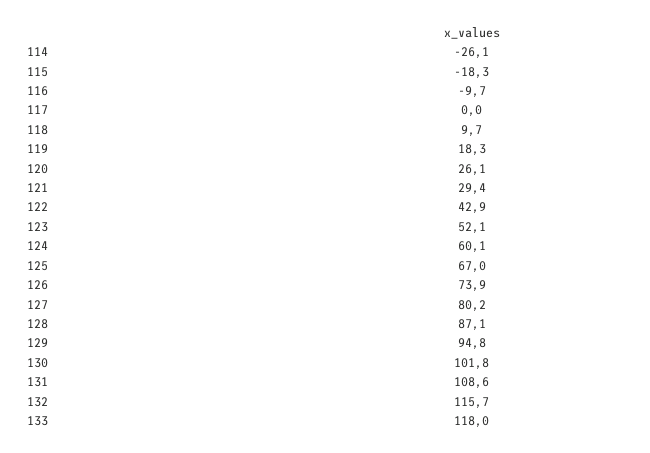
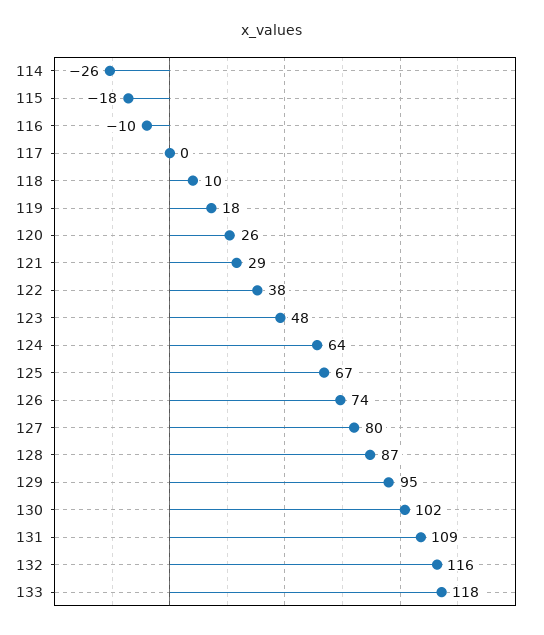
  {
    "114": -26.1,
    "115": -18.3,
    "116": -9.7,
    "117": 0,
    "118": 9.7,
    "119": 18.3,
    "120": 26.1,
    "121": 29.4,
-   "122": 42.9,
+   "122": 38,
-   "123": 52.1,
+   "123": 48,
-   "124": 60.1,
+   "124": 64,
    "125": 67,
    "126": 73.9,
    "127": 80.2,
    "128": 87.1,
    "129": 94.8,
    "130": 101.8,
    "131": 108.6,
    "132": 115.7,
    "133": 118
  }

